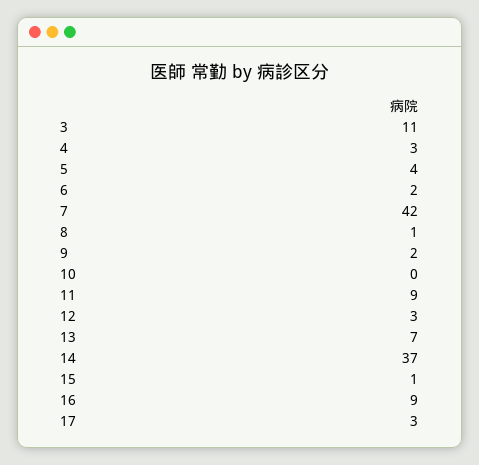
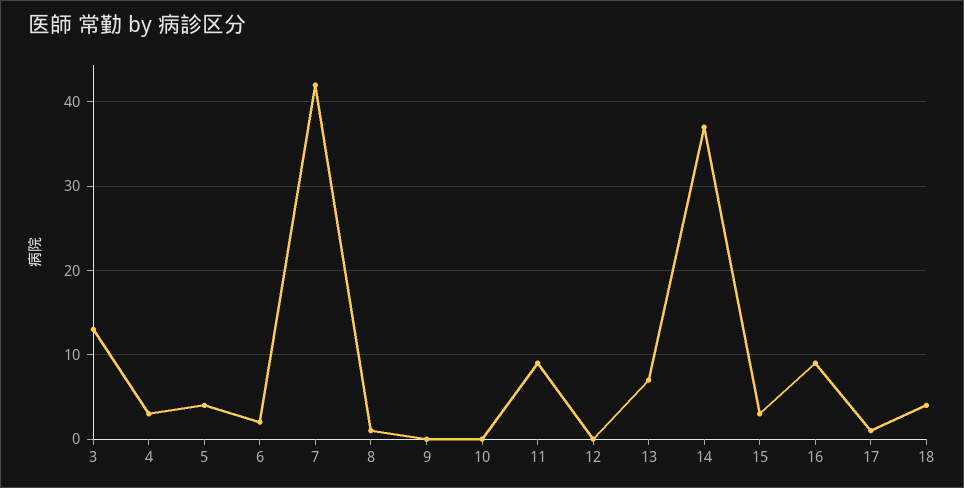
  {
-   "3": 11,
+   "3": 13,
    "4": 3,
    "5": 4,
    "6": 2,
    "7": 42,
    "8": 1,
-   "9": 2,
+   "9": 0,
    "10": 0,
    "11": 9,
-   "12": 3,
+   "12": 0,
    "13": 7,
    "14": 37,
-   "15": 1,
+   "15": 3,
    "16": 9,
-   "17": 3
+   "17": 1,
+   "18": 4
  }

